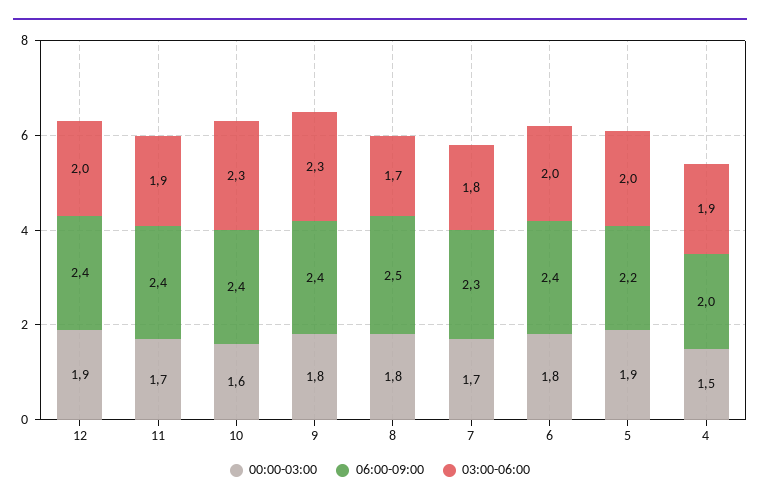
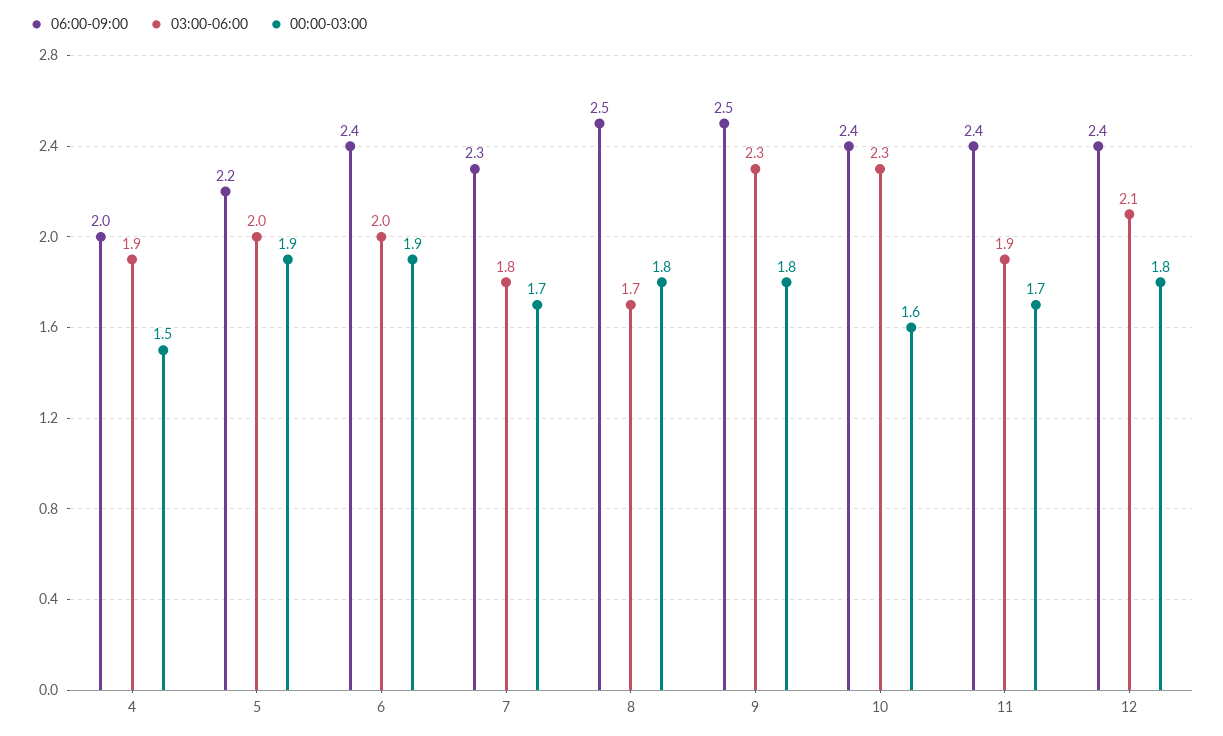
  {
    "00:00-03:00": {
-     "12": 1.9,
+     "12": 1.8,
      "11": 1.7,
      "10": 1.6,
      "9": 1.8,
      "8": 1.8,
      "7": 1.7,
-     "6": 1.8,
+     "6": 1.9,
      "5": 1.9,
      "4": 1.5
    },
    "06:00-09:00": {
      "12": 2.4,
      "11": 2.4,
      "10": 2.4,
-     "9": 2.4,
+     "9": 2.5,
      "8": 2.5,
      "7": 2.3,
      "6": 2.4,
      "5": 2.2,
      "4": 2
    },
    "03:00-06:00": {
-     "12": 2,
+     "12": 2.1,
      "11": 1.9,
      "10": 2.3,
      "9": 2.3,
      "8": 1.7,
      "7": 1.8,
      "6": 2,
      "5": 2,
      "4": 1.9
    }
  }

